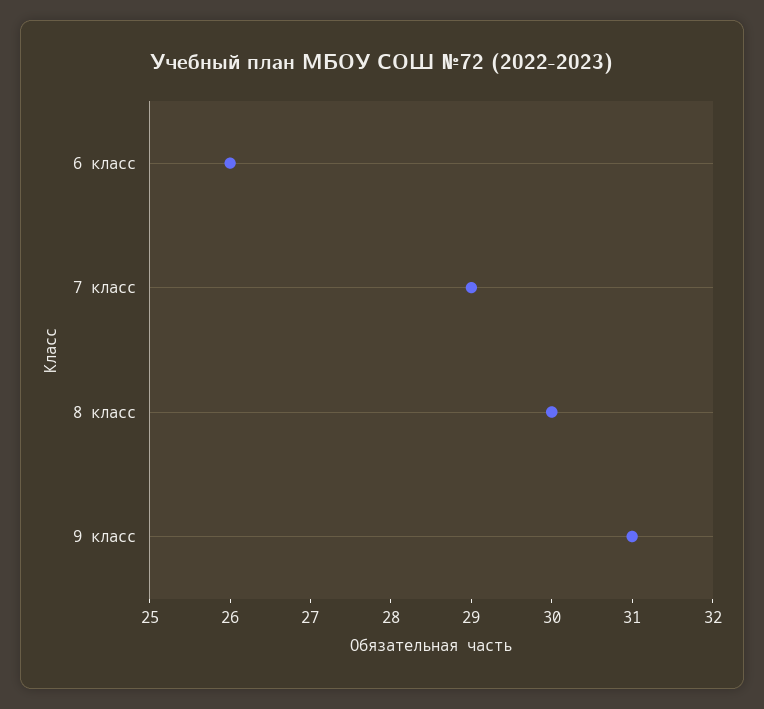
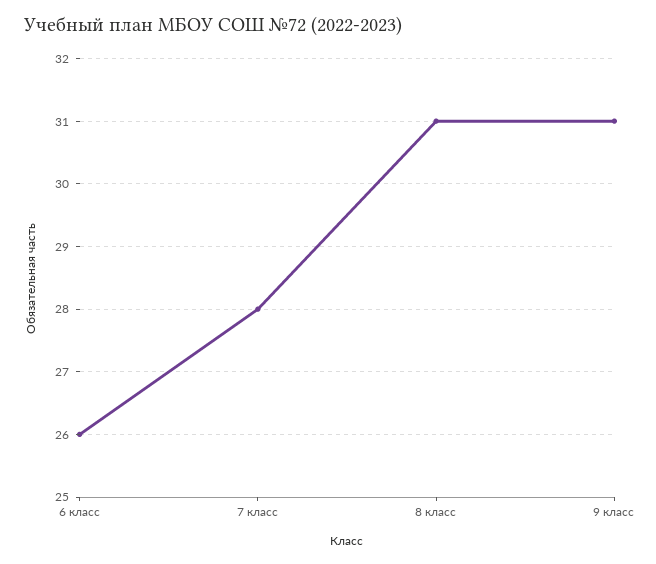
  {
    "6 класс": 26,
-   "7 класс": 29,
+   "7 класс": 28,
-   "8 класс": 30,
+   "8 класс": 31,
    "9 класс": 31
  }

